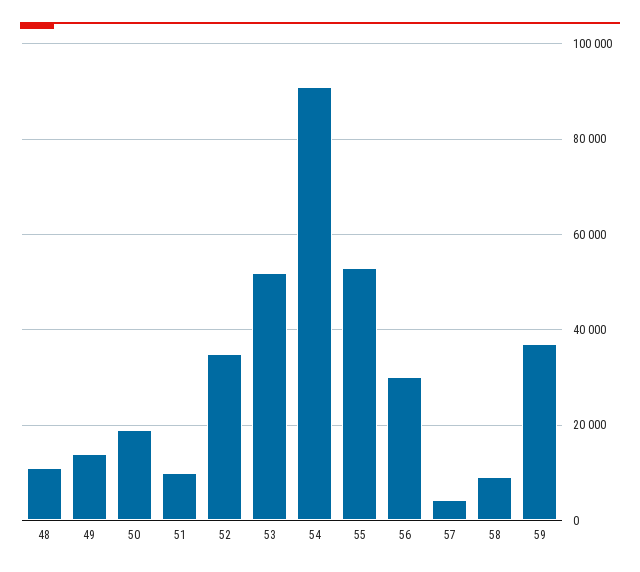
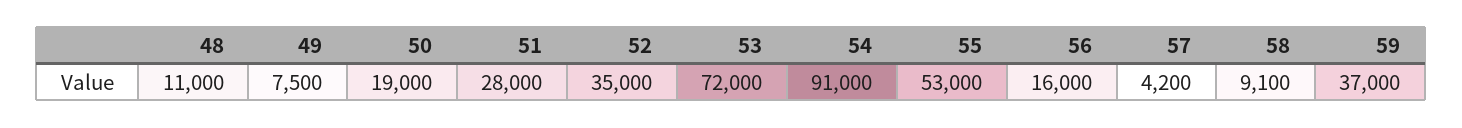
  {
    "48": 11000,
-   "49": 14000,
+   "49": 7500,
    "50": 19000,
-   "51": 10000,
+   "51": 28000,
    "52": 35000,
-   "53": 52000,
+   "53": 72000,
    "54": 91000,
    "55": 53000,
-   "56": 30000,
+   "56": 16000,
    "57": 4200,
    "58": 9100,
    "59": 37000
  }

